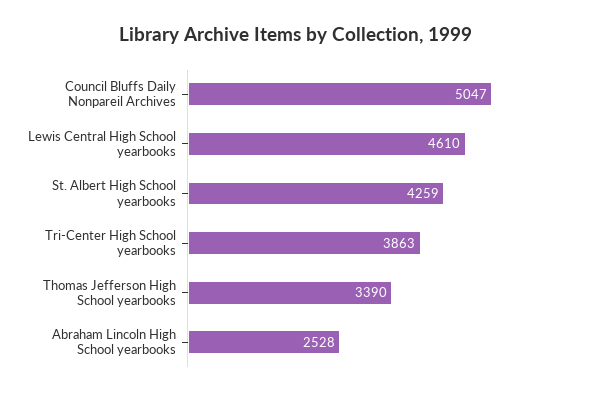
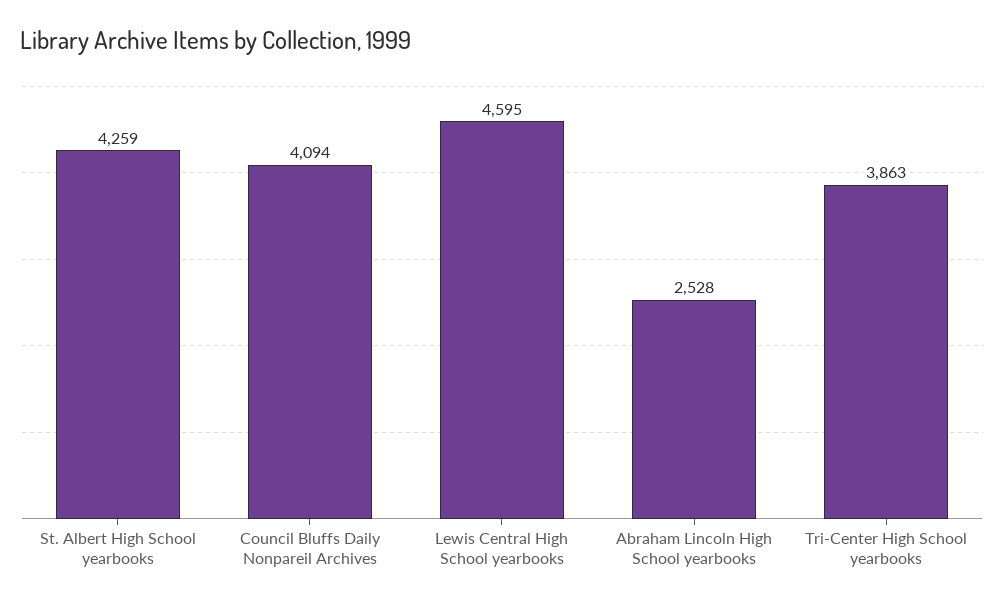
  {
-   "Council Bluffs Daily Nonpareil Archives": 5047,
+   "Council Bluffs Daily Nonpareil Archives": 4094,
-   "Lewis Central High School yearbooks": 4610,
+   "Lewis Central High School yearbooks": 4595,
    "St. Albert High School yearbooks": 4259,
    "Tri-Center High School yearbooks": 3863,
-   "Thomas Jefferson High School yearbooks": 3390,
    "Abraham Lincoln High School yearbooks": 2528
  }

